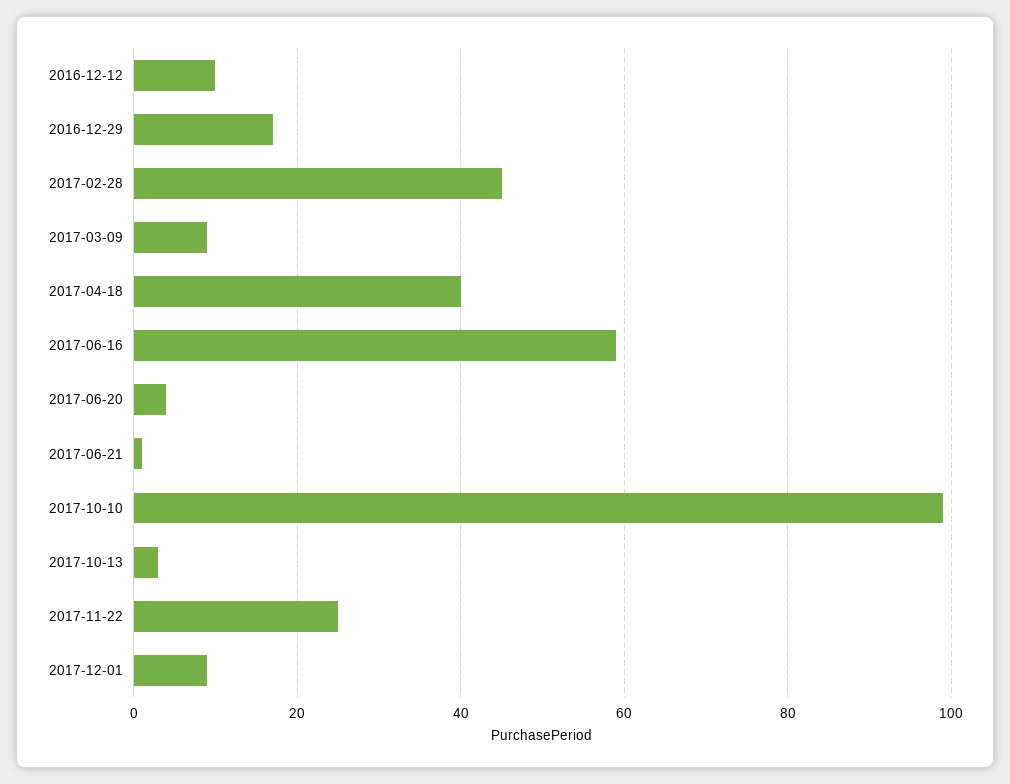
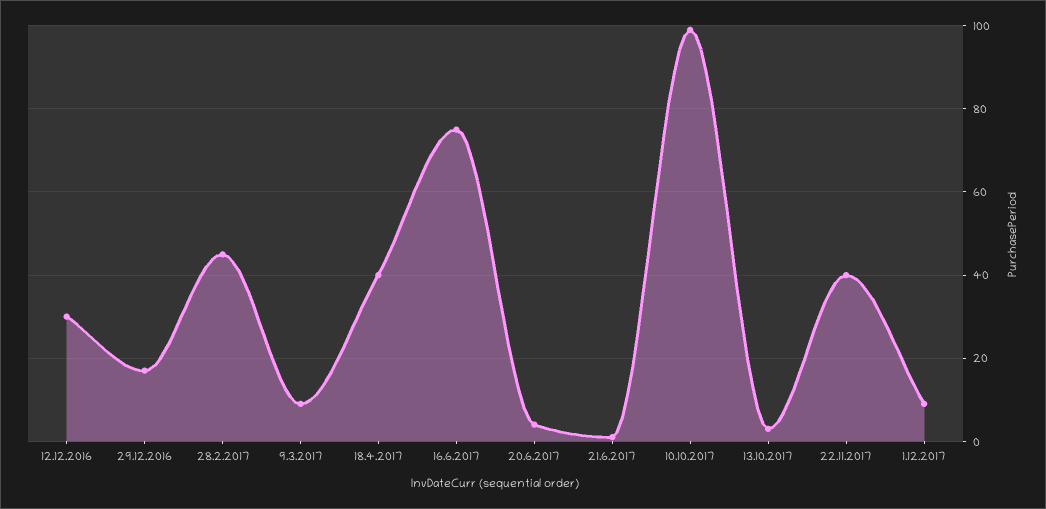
  {
-   "2016-12-12": 10,
+   "2016-12-12": 30,
    "2016-12-29": 15,
    "2017-02-28": 45,
    "2017-03-09": 10,
    "2017-04-18": 40,
-   "2017-06-16": 60,
+   "2017-06-16": 75,
    "2017-06-20": 5,
    "2017-06-21": 0,
    "2017-10-10": 100,
    "2017-10-13": 5,
-   "2017-11-22": 25,
+   "2017-11-22": 40,
    "2017-12-01": 10
  }

